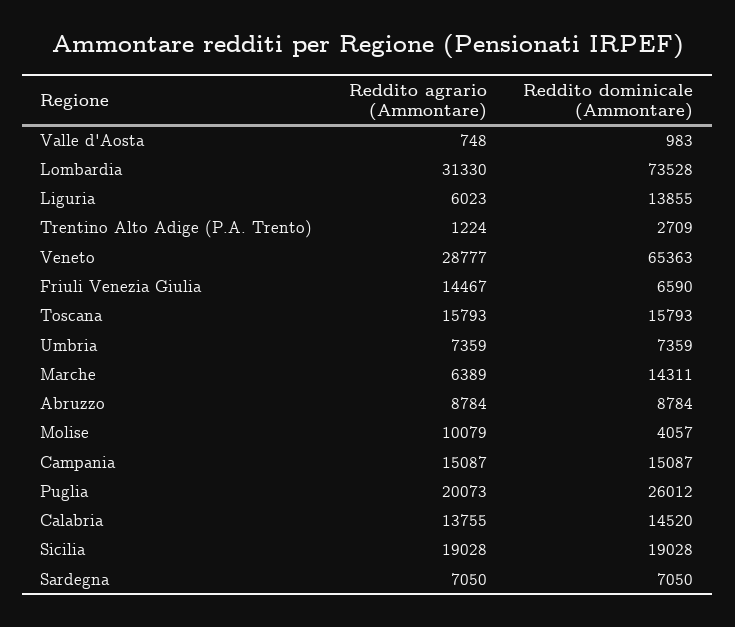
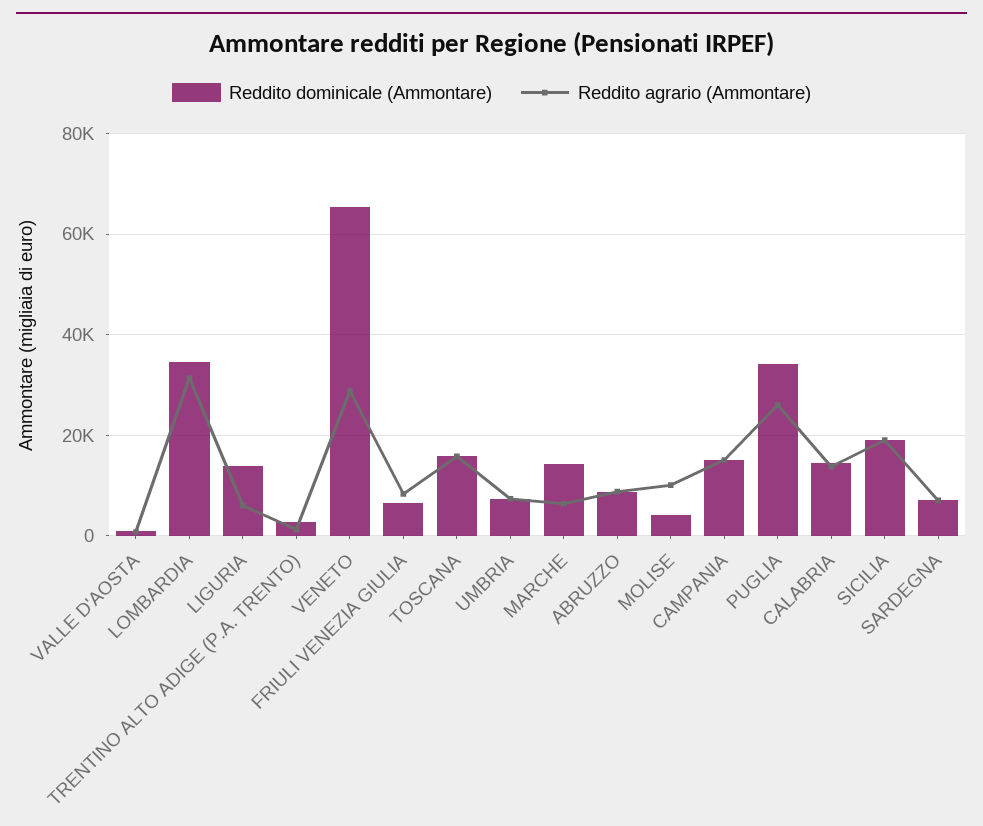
  {
    "Reddito agrario (Ammontare)": {
      "Valle d'Aosta": 748,
      "Lombardia": 31330,
      "Liguria": 6023,
      "Trentino Alto Adige (P.A. Trento)": 1224,
      "Veneto": 28777,
-     "Friuli Venezia Giulia": 14467,
+     "Friuli Venezia Giulia": 8000,
      "Toscana": 15793,
      "Umbria": 7359,
      "Marche": 6389,
      "Abruzzo": 8784,
      "Molise": 10079,
      "Campania": 15087,
-     "Puglia": 20073,
+     "Puglia": 26000,
      "Calabria": 13755,
      "Sicilia": 19028,
      "Sardegna": 7050
    },
    "Reddito dominicale (Ammontare)": {
      "Valle d'Aosta": 983,
-     "Lombardia": 73528,
+     "Lombardia": 34000,
      "Liguria": 13855,
      "Trentino Alto Adige (P.A. Trento)": 2709,
      "Veneto": 65363,
      "Friuli Venezia Giulia": 6590,
      "Toscana": 15793,
      "Umbria": 7359,
      "Marche": 14311,
      "Abruzzo": 8784,
      "Molise": 4057,
      "Campania": 15087,
-     "Puglia": 26012,
+     "Puglia": 34000,
      "Calabria": 14520,
      "Sicilia": 19028,
      "Sardegna": 7050
    }
  }

